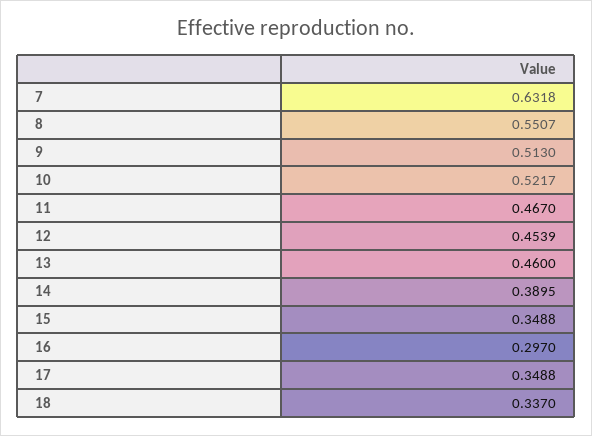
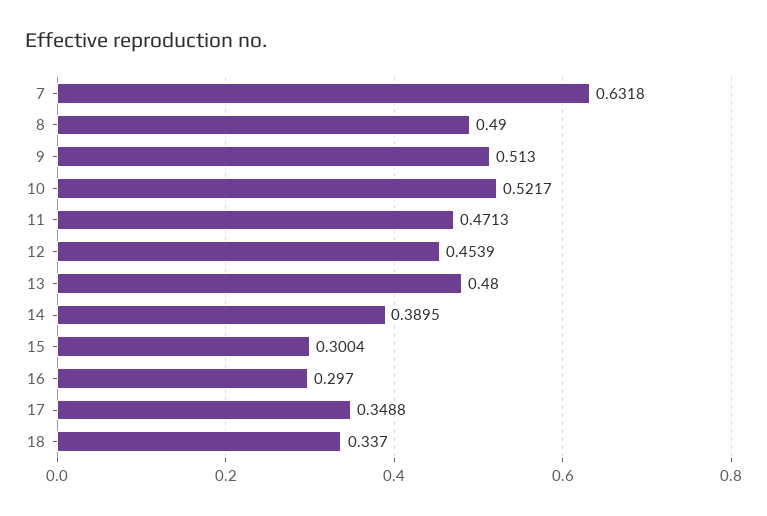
  {
    "7": 0.6318,
-   "8": 0.5507,
+   "8": 0.49,
    "9": 0.513,
    "10": 0.5217,
-   "11": 0.467,
+   "11": 0.4713,
    "12": 0.4539,
-   "13": 0.46,
+   "13": 0.48,
    "14": 0.3895,
-   "15": 0.3488,
+   "15": 0.3004,
    "16": 0.297,
    "17": 0.3488,
    "18": 0.337
  }

